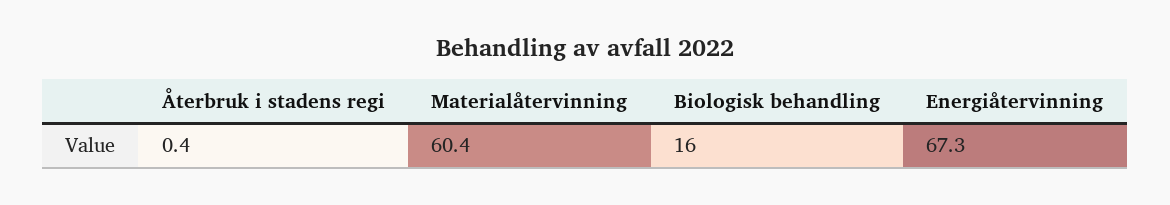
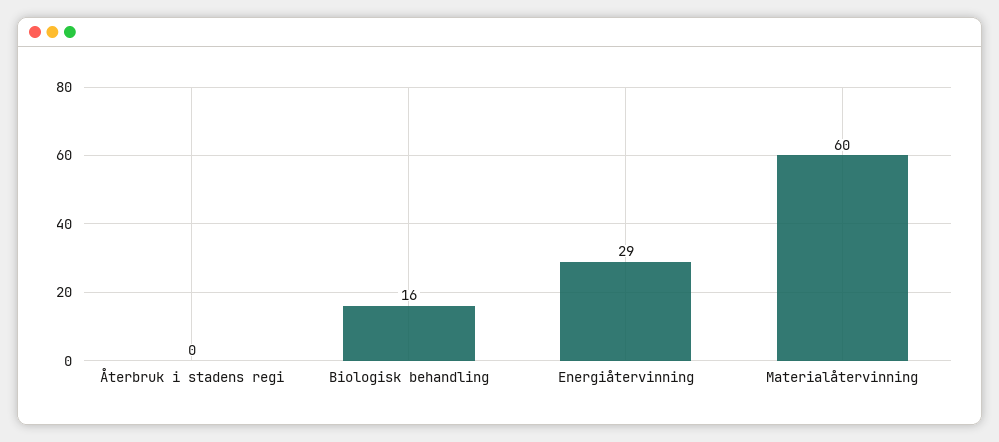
  {
    "Återbruk i stadens regi": 0.4,
    "Materialåtervinning": 60.4,
    "Biologisk behandling": 16,
-   "Energiåtervinning": 67.3
+   "Energiåtervinning": 29
  }

